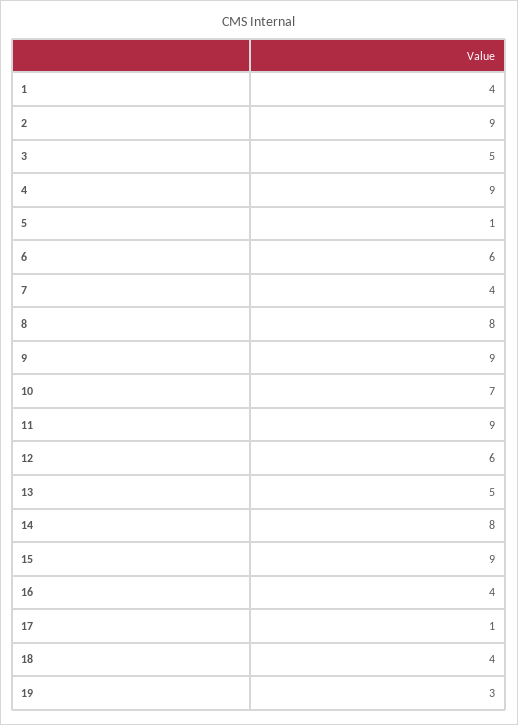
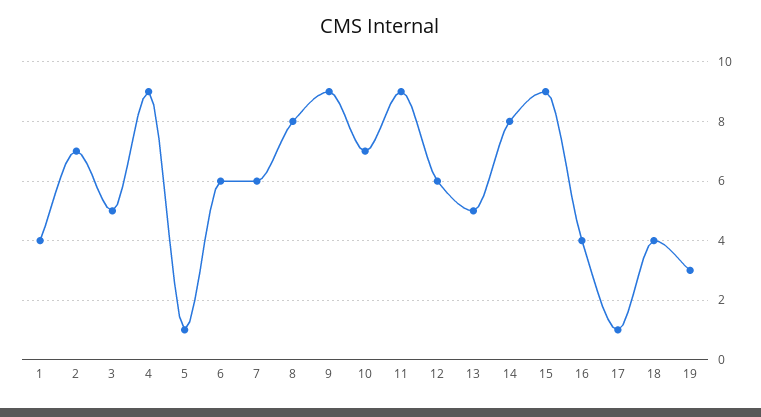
  {
    "1": 4,
-   "2": 9,
+   "2": 7,
    "3": 5,
    "4": 9,
    "5": 1,
    "6": 6,
-   "7": 4,
+   "7": 6,
    "8": 8,
    "9": 9,
    "10": 7,
    "11": 9,
    "12": 6,
    "13": 5,
    "14": 8,
    "15": 9,
    "16": 4,
    "17": 1,
    "18": 4,
    "19": 3
  }

